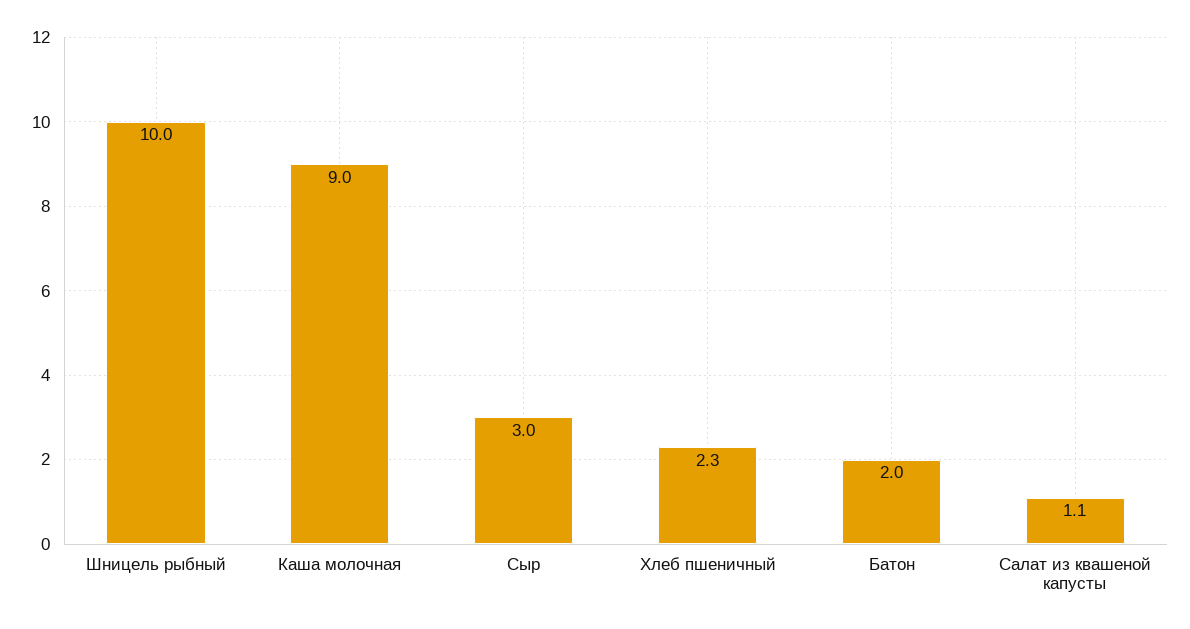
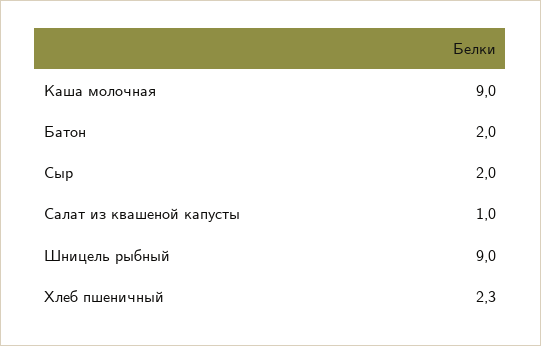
  {
-   "Шницель рыбный": 10,
+   "Шницель рыбный": 9,
    "Каша молочная": 9,
-   "Сыр": 3,
+   "Сыр": 2,
    "Хлеб пшеничный": 2.3,
    "Батон": 2,
-   "Салат из квашеной капусты": 1.1
+   "Салат из квашеной капусты": 1
  }

